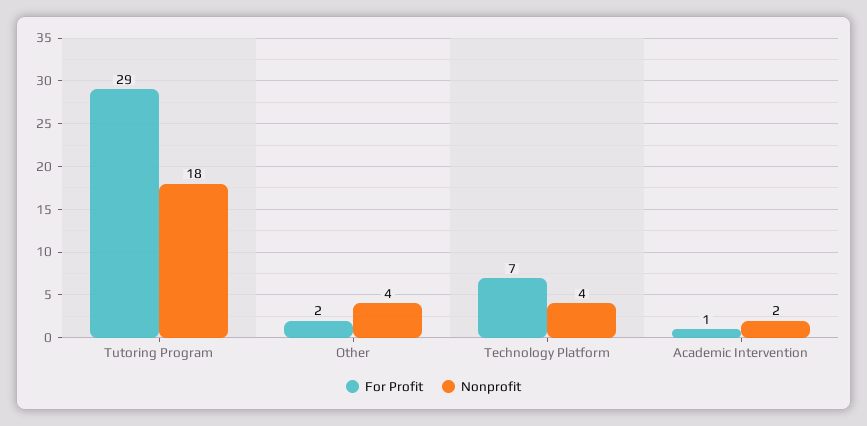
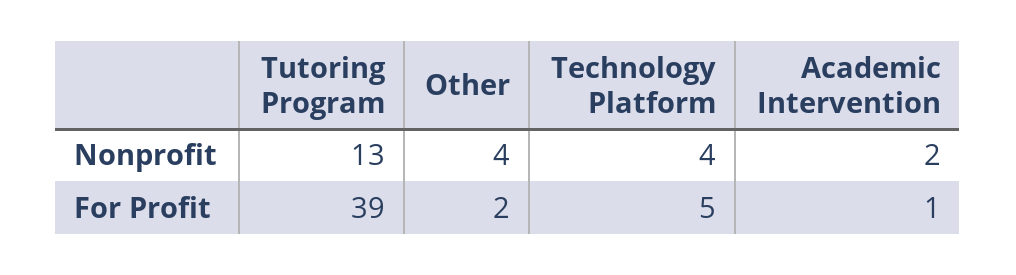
  {
    "For Profit": {
-     "Tutoring Program": 29,
+     "Tutoring Program": 39,
      "Other": 2,
-     "Technology Platform": 7,
+     "Technology Platform": 5,
      "Academic Intervention": 1
    },
    "Nonprofit": {
-     "Tutoring Program": 18,
+     "Tutoring Program": 13,
      "Other": 4,
      "Technology Platform": 4,
      "Academic Intervention": 2
    }
  }

